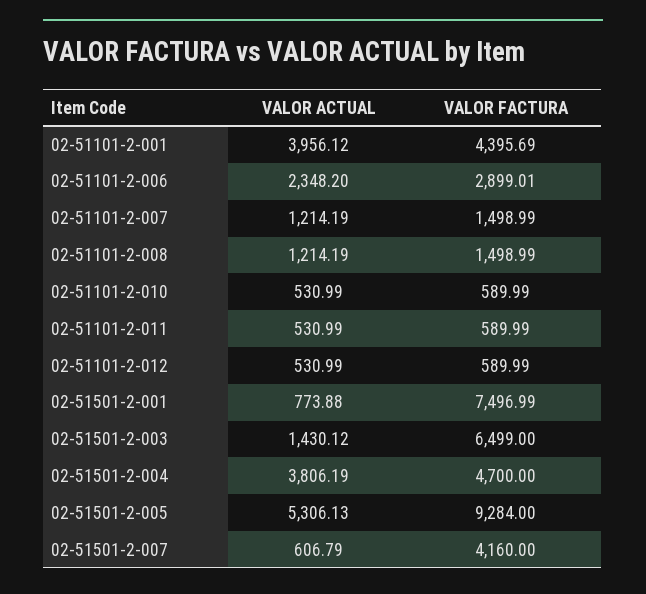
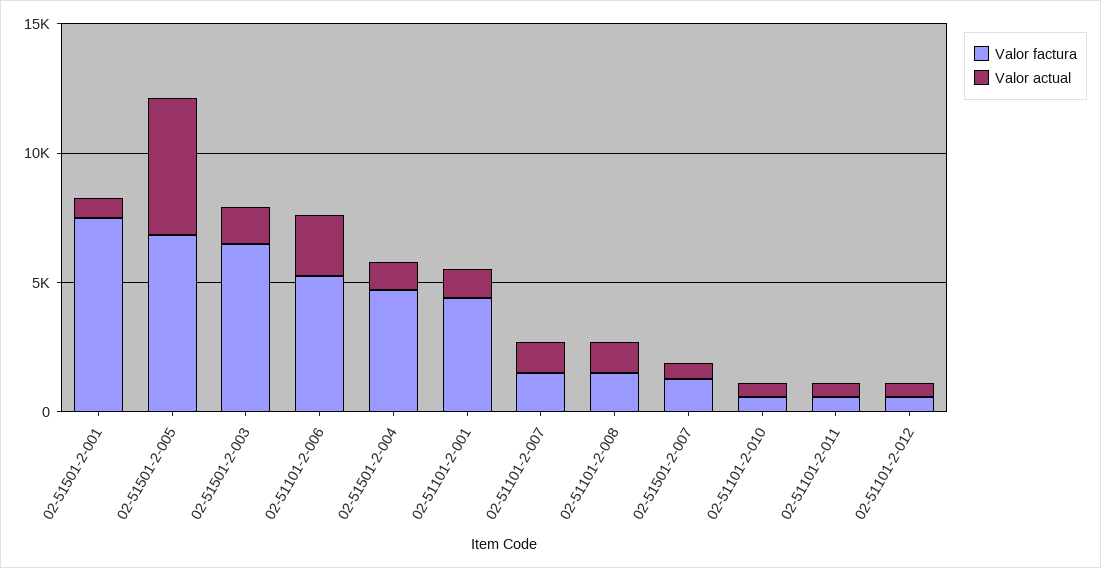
  {
    "VALOR ACTUAL": {
-     "02-51101-2-001": 3956.12,
+     "02-51101-2-001": 1000,
      "02-51101-2-006": 2348.2,
      "02-51101-2-007": 1214.19,
      "02-51101-2-008": 1214.19,
      "02-51101-2-010": 530.99,
      "02-51101-2-011": 530.99,
      "02-51101-2-012": 530.99,
      "02-51501-2-001": 773.88,
      "02-51501-2-003": 1430.12,
-     "02-51501-2-004": 3806.19,
+     "02-51501-2-004": 1000,
      "02-51501-2-005": 5306.13,
      "02-51501-2-007": 606.79
    },
    "VALOR FACTURA": {
      "02-51101-2-001": 4395.69,
-     "02-51101-2-006": 2899.01,
+     "02-51101-2-006": 5000,
      "02-51101-2-007": 1498.99,
      "02-51101-2-008": 1498.99,
      "02-51101-2-010": 589.99,
      "02-51101-2-011": 589.99,
      "02-51101-2-012": 589.99,
      "02-51501-2-001": 7496.99,
      "02-51501-2-003": 6499,
      "02-51501-2-004": 4700,
-     "02-51501-2-005": 9284,
+     "02-51501-2-005": 7000,
-     "02-51501-2-007": 4160
+     "02-51501-2-007": 1000
    }
  }

